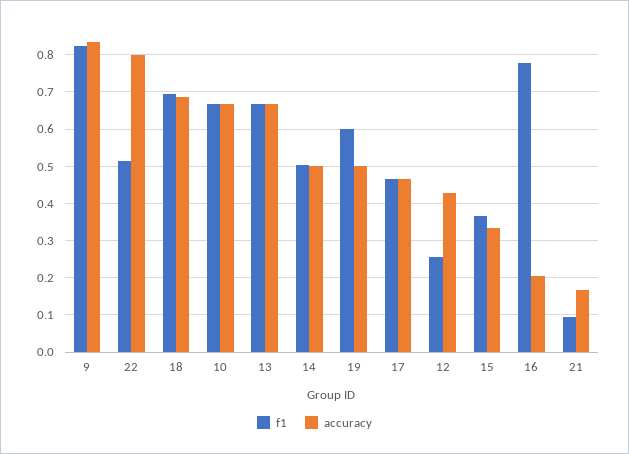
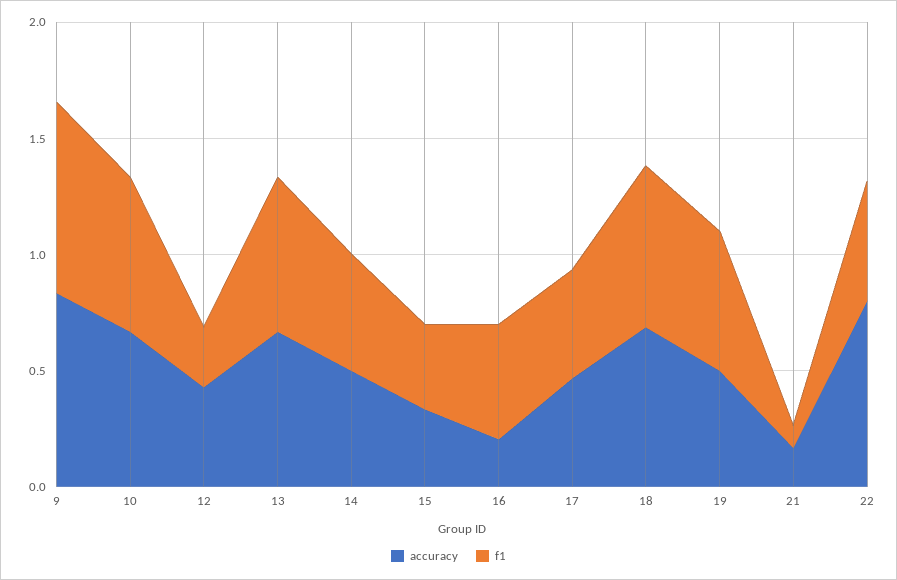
  {
    "f1": {
      "9": 0.82,
      "22": 0.52,
      "18": 0.7,
      "10": 0.66,
      "13": 0.66,
      "14": 0.5,
      "19": 0.6,
      "17": 0.46,
      "12": 0.26,
      "15": 0.36,
-     "16": 0.78,
+     "16": 0.5,
      "21": 0.1
    },
    "accuracy": {
      "9": 0.84,
      "22": 0.8,
      "18": 0.68,
      "10": 0.66,
      "13": 0.66,
      "14": 0.5,
      "19": 0.5,
      "17": 0.46,
      "12": 0.42,
      "15": 0.34,
      "16": 0.2,
      "21": 0.16
    }
  }

